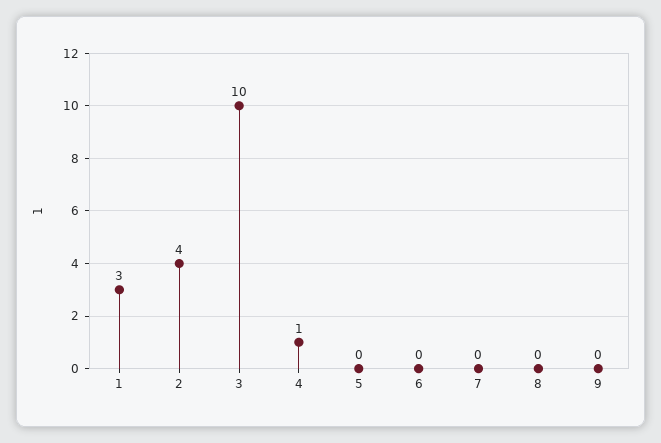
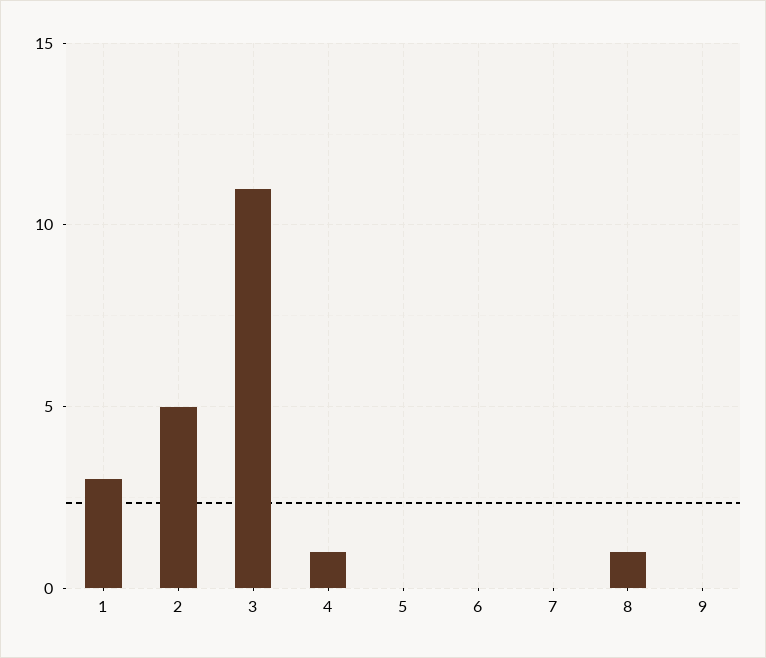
  {
    "1": 3,
-   "2": 4,
+   "2": 5,
-   "3": 10,
+   "3": 11,
    "4": 1,
    "5": 0,
    "6": 0,
    "7": 0,
-   "8": 0,
+   "8": 1,
    "9": 0
  }

